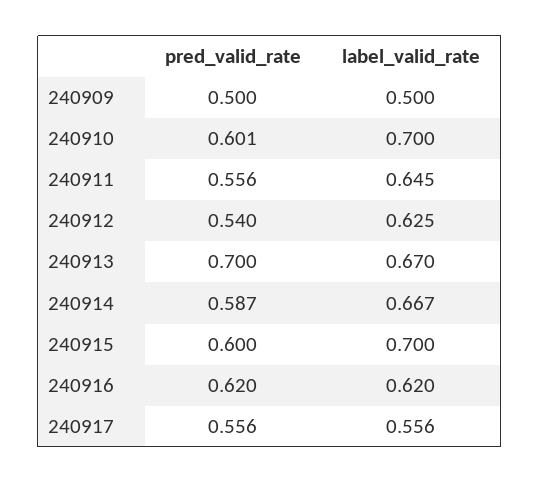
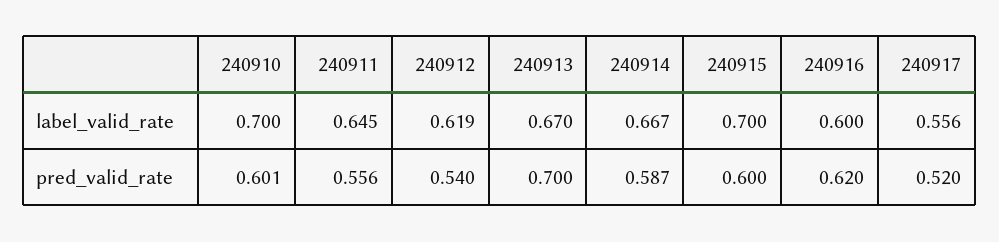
  {
    "pred_valid_rate": {
-     "240909": 0.5,
      "240910": 0.601,
      "240911": 0.556,
      "240912": 0.54,
      "240913": 0.7,
      "240914": 0.587,
      "240915": 0.6,
      "240916": 0.62,
-     "240917": 0.556
+     "240917": 0.52
    },
    "label_valid_rate": {
-     "240909": 0.5,
      "240910": 0.7,
      "240911": 0.645,
-     "240912": 0.625,
+     "240912": 0.619,
      "240913": 0.67,
      "240914": 0.667,
      "240915": 0.7,
-     "240916": 0.62,
+     "240916": 0.6,
      "240917": 0.556
    }
  }

